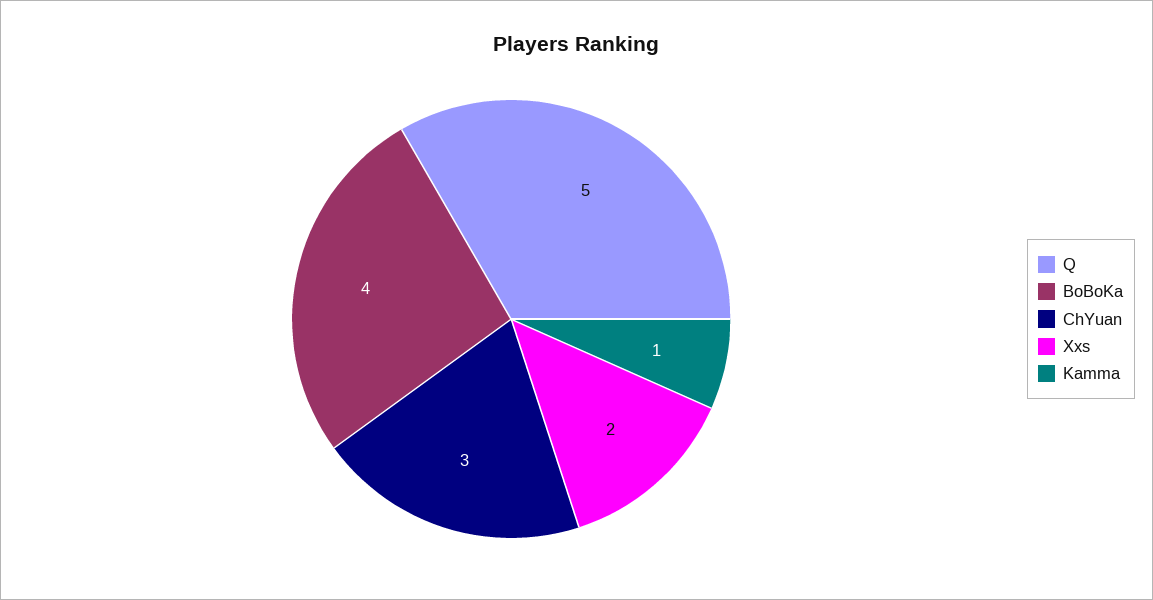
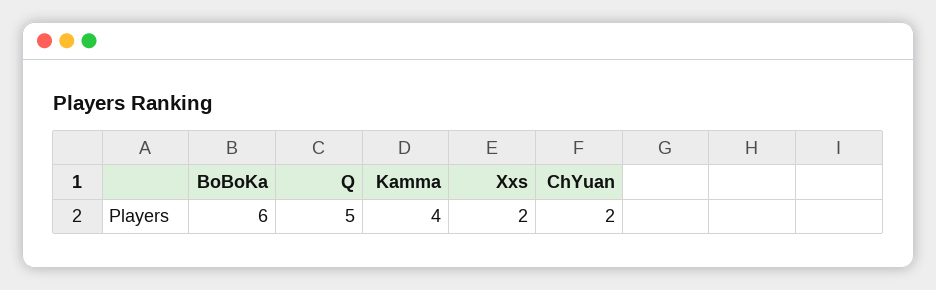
  {
    "Q": 5,
-   "BoBoKa": 4,
+   "BoBoKa": 6,
-   "ChYuan": 3,
+   "ChYuan": 2,
    "Xxs": 2,
-   "Kamma": 1
+   "Kamma": 4
  }

